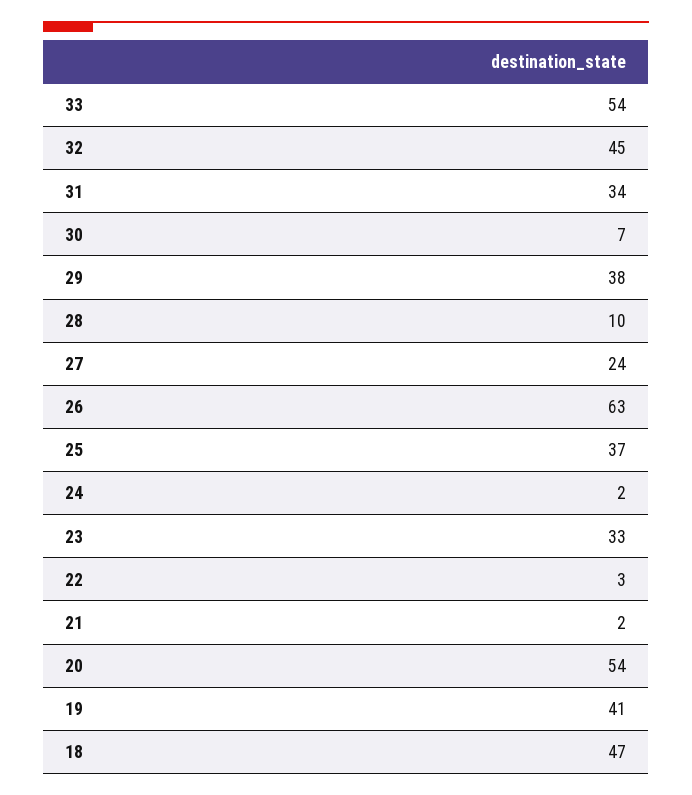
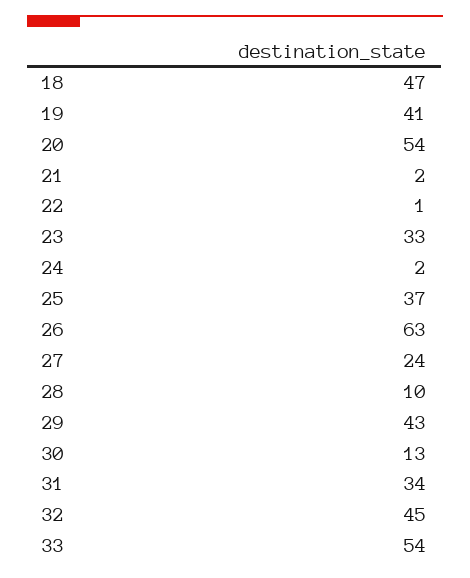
  {
    "33": 54,
    "32": 45,
    "31": 34,
-   "30": 7,
+   "30": 13,
-   "29": 38,
+   "29": 43,
    "28": 10,
    "27": 24,
    "26": 63,
    "25": 37,
    "24": 2,
    "23": 33,
-   "22": 3,
+   "22": 1,
    "21": 2,
    "20": 54,
    "19": 41,
    "18": 47
  }

